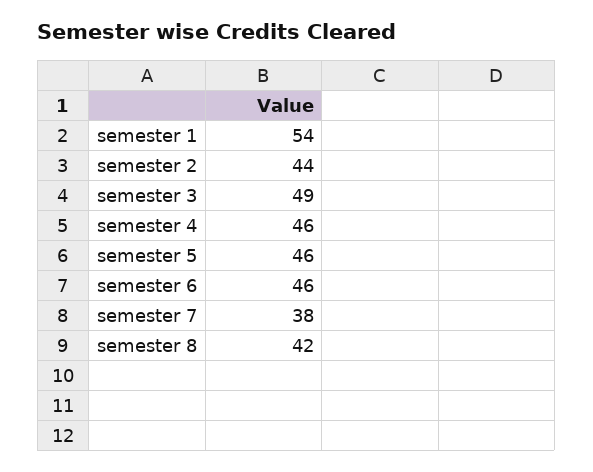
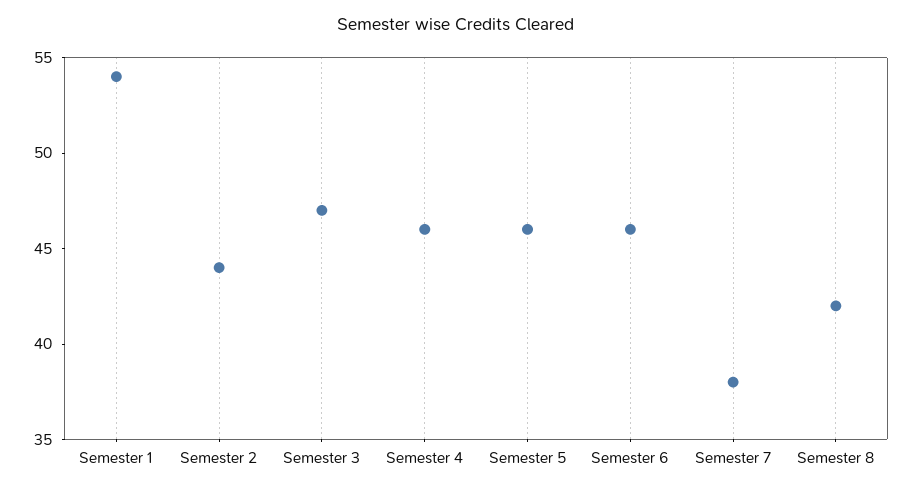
  {
    "semester 1": 54,
    "semester 2": 44,
-   "semester 3": 49,
+   "semester 3": 47,
    "semester 4": 46,
    "semester 5": 46,
    "semester 6": 46,
    "semester 7": 38,
    "semester 8": 42
  }

